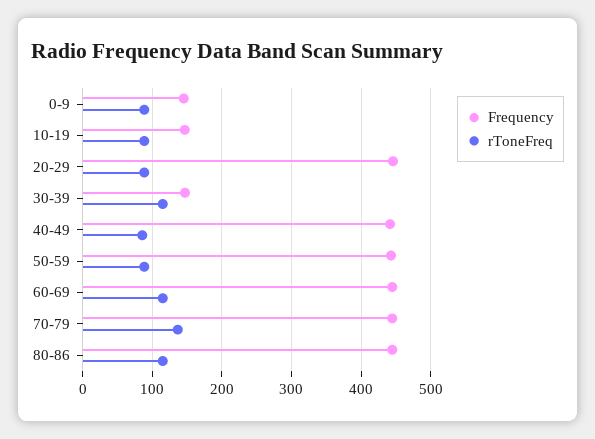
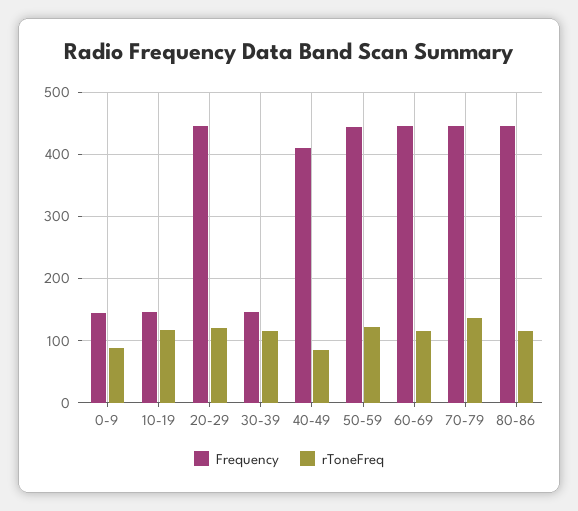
  {
    "Frequency": {
      "0-9": 150,
      "10-19": 150,
      "20-29": 450,
      "30-39": 150,
-     "40-49": 440,
+     "40-49": 410,
      "50-59": 440,
      "60-69": 440,
      "70-79": 440,
      "80-86": 440
    },
    "rToneFreq": {
      "0-9": 90,
-     "10-19": 90,
+     "10-19": 120,
-     "20-29": 90,
+     "20-29": 120,
      "30-39": 110,
      "40-49": 90,
-     "50-59": 90,
+     "50-59": 120,
      "60-69": 110,
      "70-79": 140,
      "80-86": 110
    }
  }

